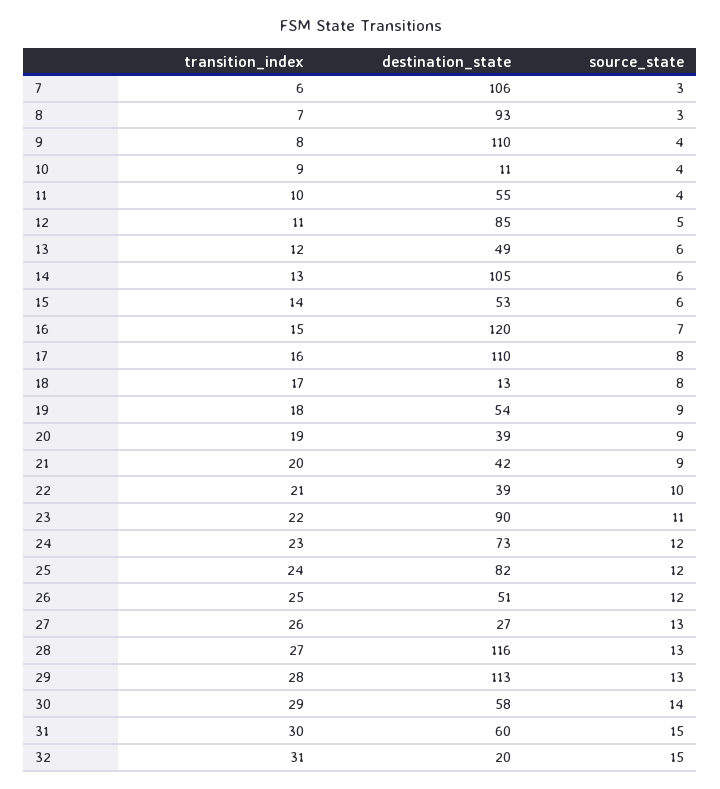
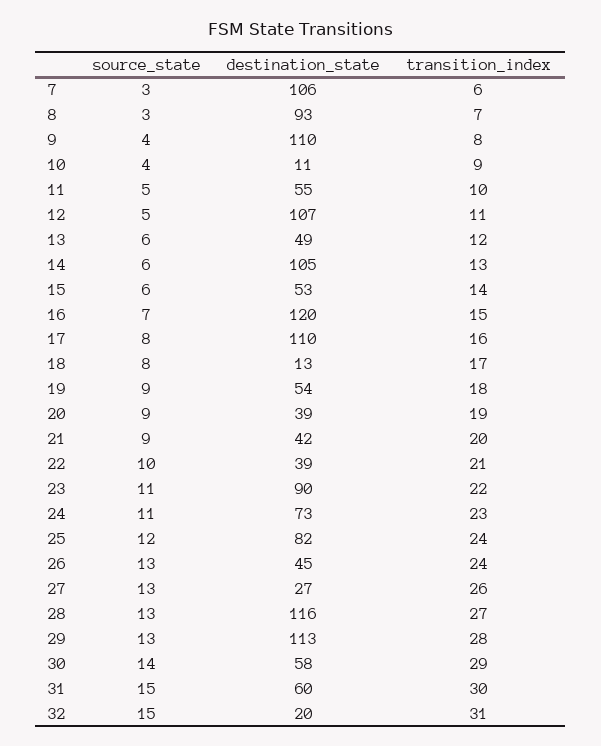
  {
    "transition_index": {
      "7": 6,
      "8": 7,
      "9": 8,
      "10": 9,
      "11": 10,
      "12": 11,
      "13": 12,
      "14": 13,
      "15": 14,
      "16": 15,
      "17": 16,
      "18": 17,
      "19": 18,
      "20": 19,
      "21": 20,
      "22": 21,
      "23": 22,
      "24": 23,
      "25": 24,
-     "26": 25,
+     "26": 24,
      "27": 26,
      "28": 27,
      "29": 28,
      "30": 29,
      "31": 30,
      "32": 31
    },
    "destination_state": {
      "7": 106,
      "8": 93,
      "9": 110,
      "10": 11,
      "11": 55,
-     "12": 85,
+     "12": 107,
      "13": 49,
      "14": 105,
      "15": 53,
      "16": 120,
      "17": 110,
      "18": 13,
      "19": 54,
      "20": 39,
      "21": 42,
      "22": 39,
      "23": 90,
      "24": 73,
      "25": 82,
-     "26": 51,
+     "26": 45,
      "27": 27,
      "28": 116,
      "29": 113,
      "30": 58,
      "31": 60,
      "32": 20
    },
    "source_state": {
      "7": 3,
      "8": 3,
      "9": 4,
      "10": 4,
-     "11": 4,
+     "11": 5,
      "12": 5,
      "13": 6,
      "14": 6,
      "15": 6,
      "16": 7,
      "17": 8,
      "18": 8,
      "19": 9,
      "20": 9,
      "21": 9,
      "22": 10,
      "23": 11,
-     "24": 12,
+     "24": 11,
      "25": 12,
-     "26": 12,
+     "26": 13,
      "27": 13,
      "28": 13,
      "29": 13,
      "30": 14,
      "31": 15,
      "32": 15
    }
  }

